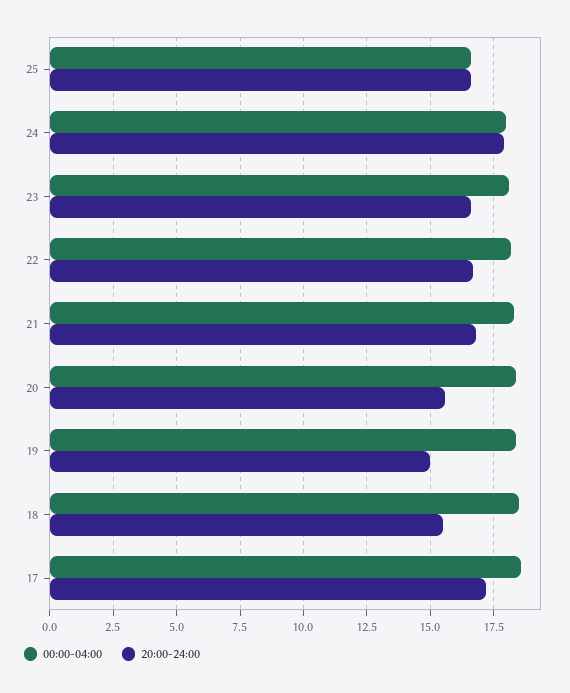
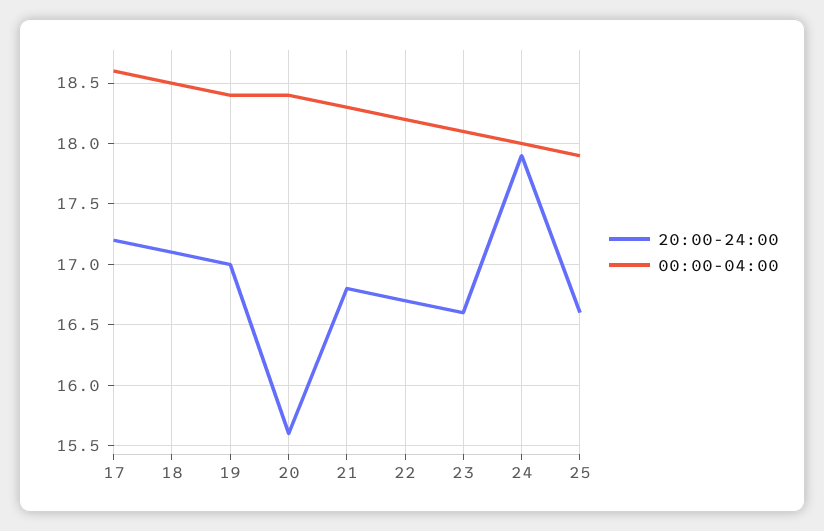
  {
    "00:00-04:00": {
-     "25": 16.5,
+     "25": 17.9,
      "24": 18,
      "23": 18.1,
      "22": 18.2,
      "21": 18.3,
      "20": 18.4,
      "19": 18.4,
      "18": 18.5,
      "17": 18.6
    },
    "20:00-24:00": {
      "25": 16.6,
      "24": 17.9,
      "23": 16.6,
      "22": 16.7,
      "21": 16.8,
      "20": 15.6,
-     "19": 15,
+     "19": 17,
-     "18": 15.5,
+     "18": 17.1,
      "17": 17.2
    }
  }

